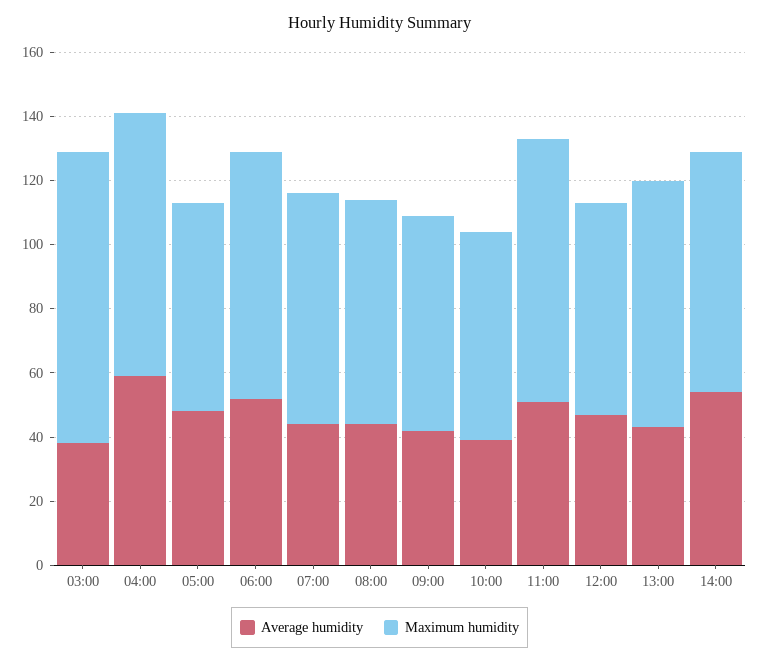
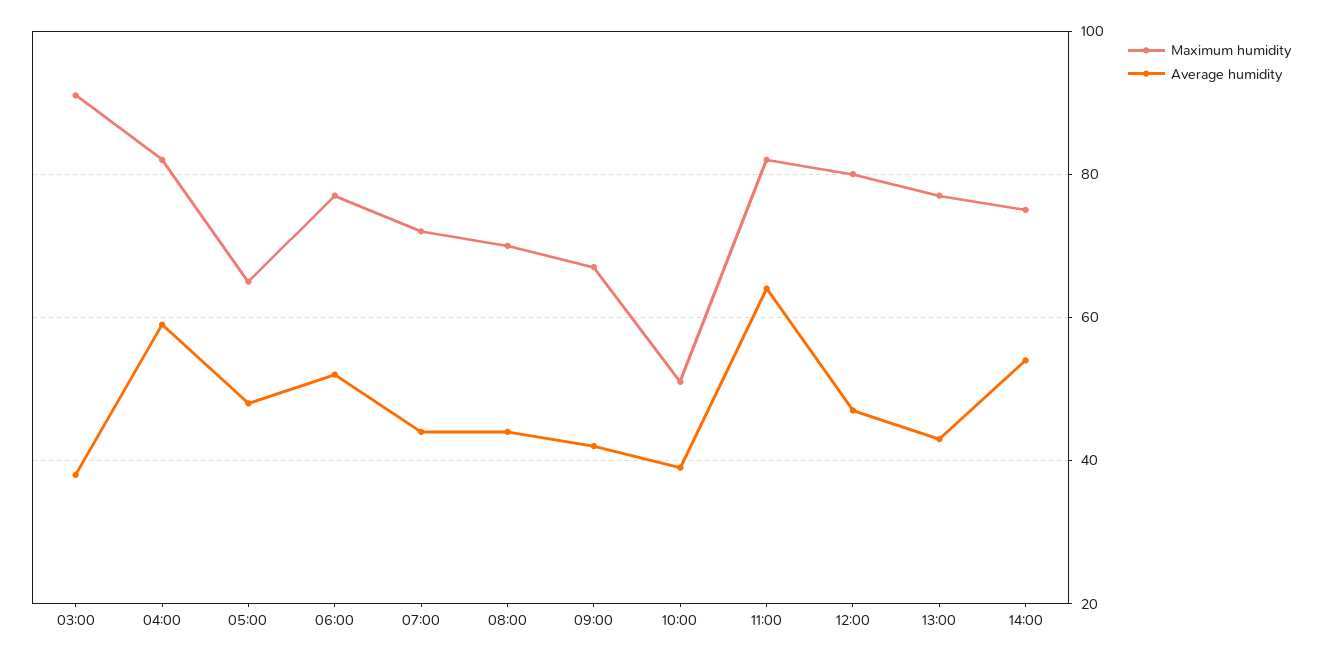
  {
    "Average humidity": {
      "03:00": 40,
      "04:00": 60,
      "05:00": 50,
      "06:00": 50,
      "07:00": 45,
      "08:00": 45,
      "09:00": 40,
      "10:00": 40,
-     "11:00": 50,
+     "11:00": 65,
      "12:00": 45,
      "13:00": 45,
      "14:00": 55
    },
    "Maximum humidity": {
      "03:00": 90,
      "04:00": 80,
      "05:00": 65,
      "06:00": 75,
      "07:00": 70,
      "08:00": 70,
      "09:00": 65,
-     "10:00": 65,
+     "10:00": 50,
      "11:00": 80,
-     "12:00": 65,
+     "12:00": 80,
      "13:00": 75,
      "14:00": 75
    }
  }

